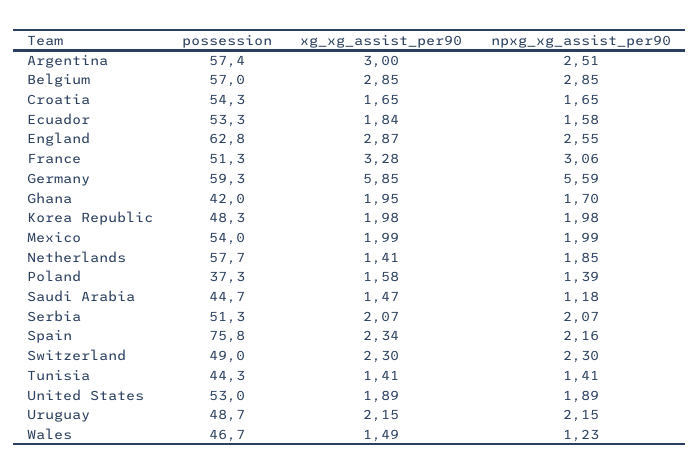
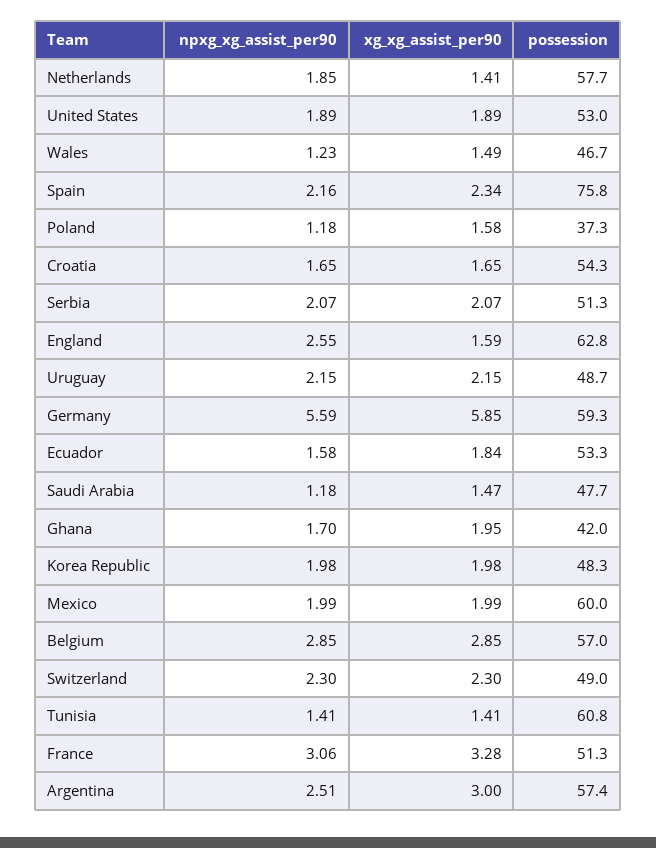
  {
    "possession": {
      "Argentina": 57.4,
      "Belgium": 57,
      "Croatia": 54.3,
      "Ecuador": 53.3,
      "England": 62.8,
      "France": 51.3,
      "Germany": 59.3,
      "Ghana": 42,
      "Korea Republic": 48.3,
-     "Mexico": 54,
+     "Mexico": 60,
      "Netherlands": 57.7,
      "Poland": 37.3,
-     "Saudi Arabia": 44.7,
+     "Saudi Arabia": 47.7,
      "Serbia": 51.3,
      "Spain": 75.8,
      "Switzerland": 49,
-     "Tunisia": 44.3,
+     "Tunisia": 60.8,
      "United States": 53,
      "Uruguay": 48.7,
      "Wales": 46.7
    },
    "xg_xg_assist_per90": {
      "Argentina": 3,
      "Belgium": 2.85,
      "Croatia": 1.65,
      "Ecuador": 1.84,
-     "England": 2.87,
+     "England": 1.59,
      "France": 3.28,
      "Germany": 5.85,
      "Ghana": 1.95,
      "Korea Republic": 1.98,
      "Mexico": 1.99,
      "Netherlands": 1.41,
      "Poland": 1.58,
      "Saudi Arabia": 1.47,
      "Serbia": 2.07,
      "Spain": 2.34,
      "Switzerland": 2.3,
      "Tunisia": 1.41,
      "United States": 1.89,
      "Uruguay": 2.15,
      "Wales": 1.49
    },
    "npxg_xg_assist_per90": {
      "Argentina": 2.51,
      "Belgium": 2.85,
      "Croatia": 1.65,
      "Ecuador": 1.58,
      "England": 2.55,
      "France": 3.06,
      "Germany": 5.59,
      "Ghana": 1.7,
      "Korea Republic": 1.98,
      "Mexico": 1.99,
      "Netherlands": 1.85,
-     "Poland": 1.39,
+     "Poland": 1.18,
      "Saudi Arabia": 1.18,
      "Serbia": 2.07,
      "Spain": 2.16,
      "Switzerland": 2.3,
      "Tunisia": 1.41,
      "United States": 1.89,
      "Uruguay": 2.15,
      "Wales": 1.23
    }
  }

